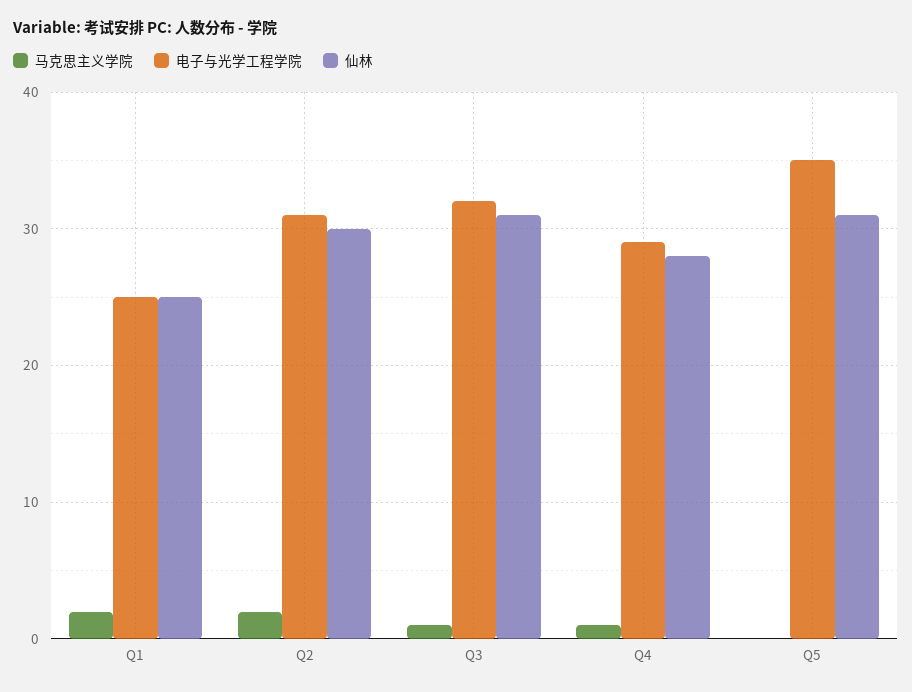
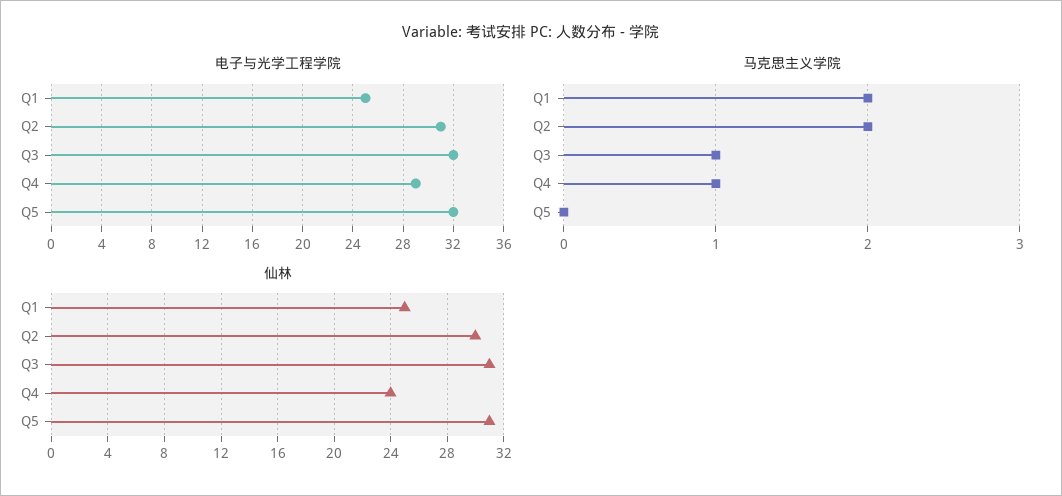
  {
    "马克思主义学院": {
      "Q1": 2,
      "Q2": 2,
      "Q3": 1,
      "Q4": 1,
      "Q5": 0
    },
    "电子与光学工程学院": {
      "Q1": 25,
      "Q2": 31,
      "Q3": 32,
      "Q4": 29,
-     "Q5": 35
+     "Q5": 32
    },
    "仙林": {
      "Q1": 25,
      "Q2": 30,
      "Q3": 31,
-     "Q4": 28,
+     "Q4": 24,
      "Q5": 31
    }
  }

